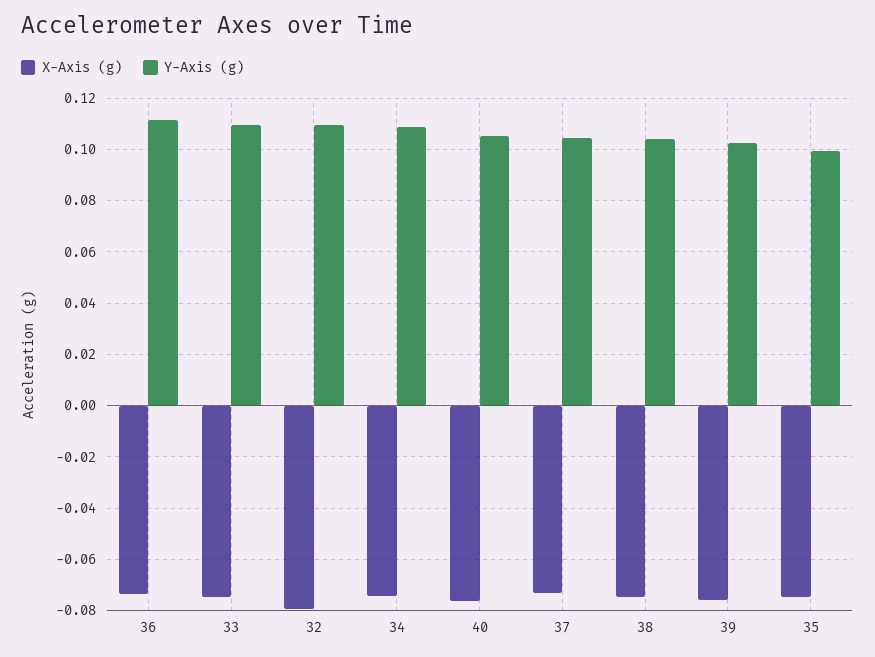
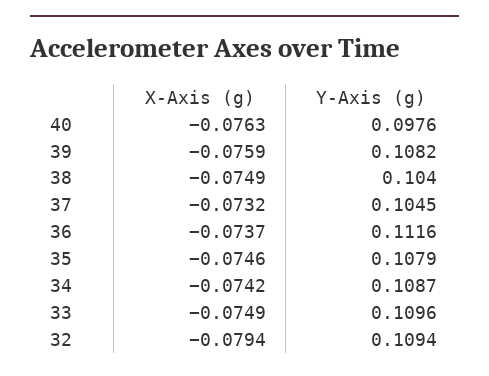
  {
    "X-Axis (g)": {
      "36": -0.0737,
      "33": -0.0749,
      "32": -0.0794,
      "34": -0.0742,
      "40": -0.0763,
      "37": -0.0732,
      "38": -0.0749,
      "39": -0.0759,
      "35": -0.0746
    },
    "Y-Axis (g)": {
      "36": 0.1116,
      "33": 0.1096,
      "32": 0.1094,
      "34": 0.1087,
-     "40": 0.105,
+     "40": 0.0976,
      "37": 0.1045,
      "38": 0.104,
-     "39": 0.1025,
+     "39": 0.1082,
-     "35": 0.1
+     "35": 0.1079
    }
  }

